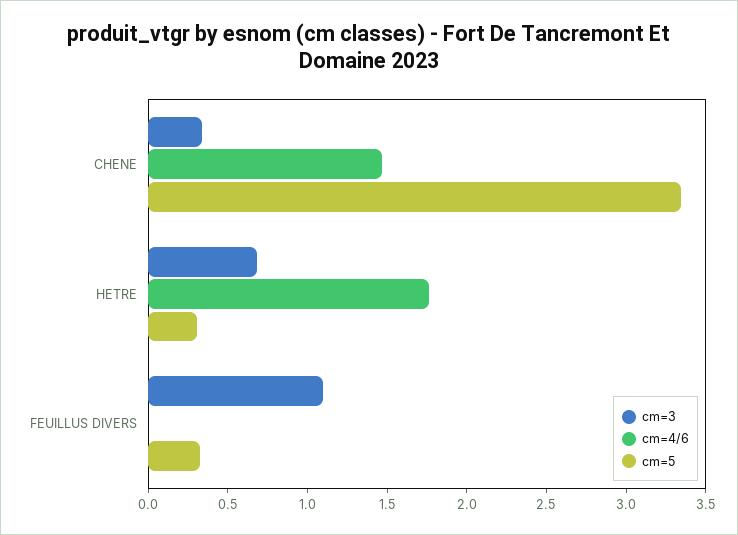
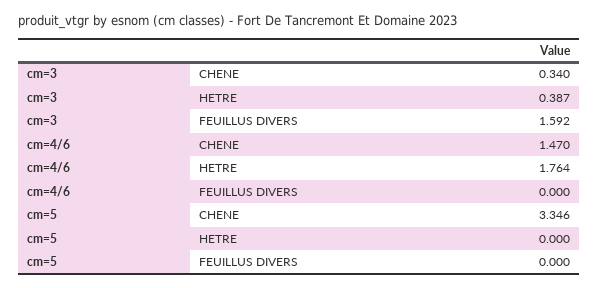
  {
    "cm=3": {
      "CHENE": 0.34,
-     "HETRE": 0.7,
+     "HETRE": 0.387,
-     "FEUILLUS DIVERS": 1.1
+     "FEUILLUS DIVERS": 1.592
    },
    "cm=4/6": {
      "CHENE": 1.47,
      "HETRE": 1.764,
      "FEUILLUS DIVERS": 0
    },
    "cm=5": {
      "CHENE": 3.346,
-     "HETRE": 0.3,
+     "HETRE": 0,
-     "FEUILLUS DIVERS": 0.3
+     "FEUILLUS DIVERS": 0
    }
  }

